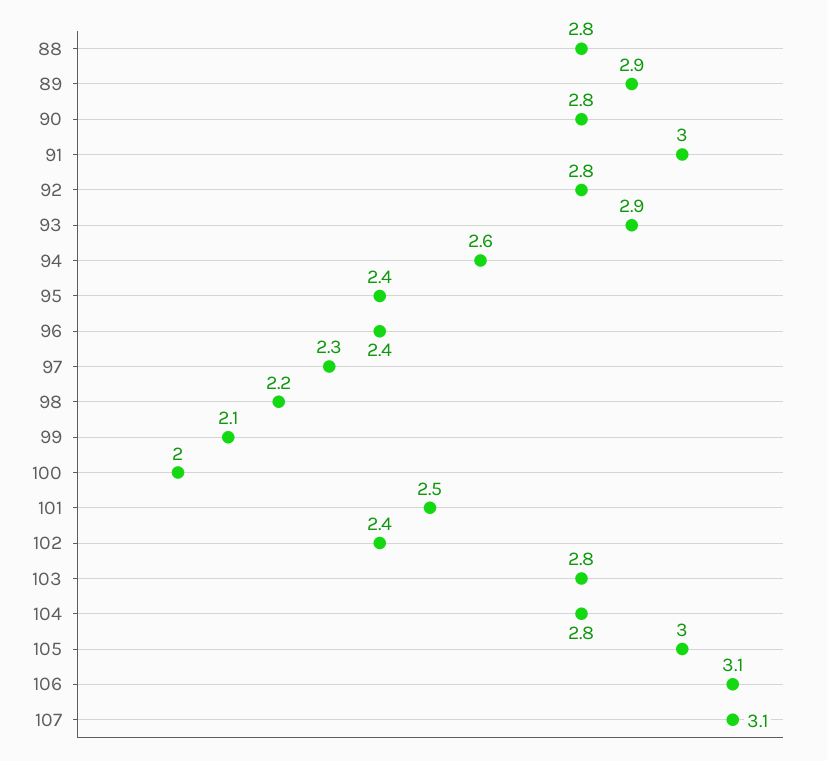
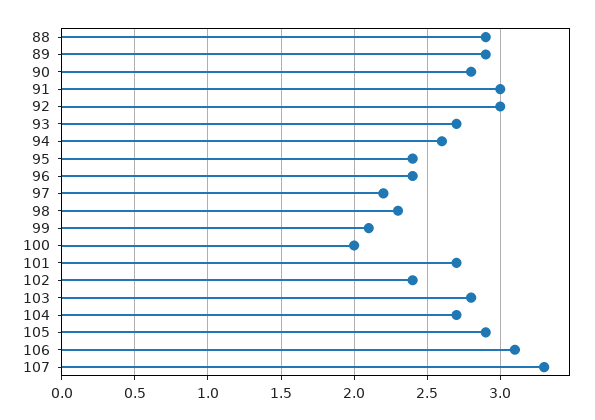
  {
-   "88": 2.8,
+   "88": 2.9,
    "89": 2.9,
    "90": 2.8,
    "91": 3,
-   "92": 2.8,
+   "92": 3,
-   "93": 2.9,
+   "93": 2.7,
    "94": 2.6,
    "95": 2.4,
    "96": 2.4,
-   "97": 2.3,
+   "97": 2.2,
-   "98": 2.2,
+   "98": 2.3,
    "99": 2.1,
    "100": 2,
-   "101": 2.5,
+   "101": 2.7,
    "102": 2.4,
    "103": 2.8,
-   "104": 2.8,
+   "104": 2.7,
-   "105": 3,
+   "105": 2.9,
    "106": 3.1,
-   "107": 3.1
+   "107": 3.3
  }

